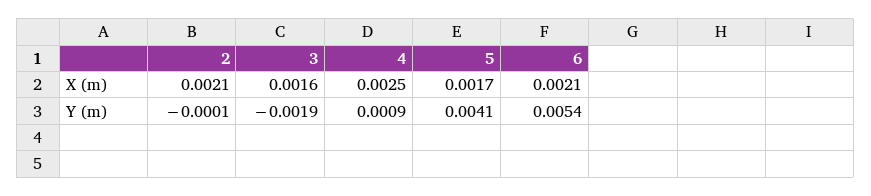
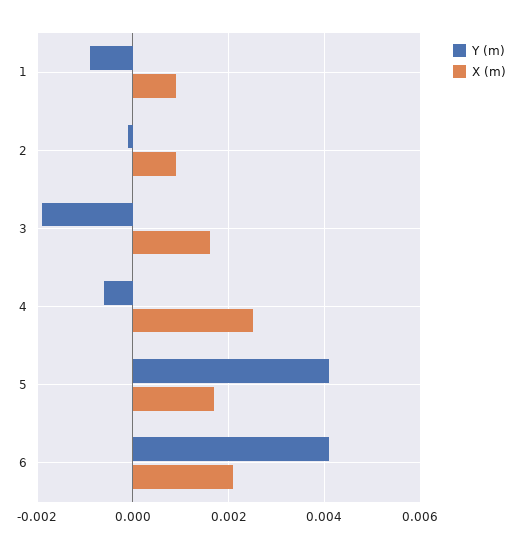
  {
    "X (m)": {
-     "2": 0.0021,
+     "2": 0.001,
      "3": 0.0016,
      "4": 0.0025,
      "5": 0.0017,
-     "6": 0.0021
+     "6": 0.0021,
+     "1": 0.001
    },
    "Y (m)": {
      "2": -0.0001,
      "3": -0.0019,
-     "4": 0.0009,
+     "4": -0.0005,
      "5": 0.0041,
-     "6": 0.0054
+     "6": 0.004,
+     "1": -0.001
    }
  }

